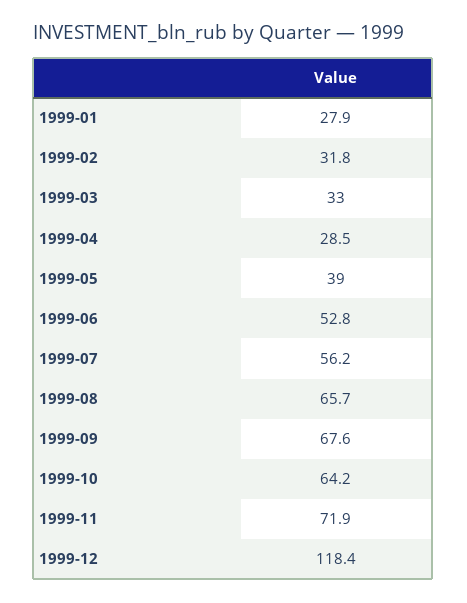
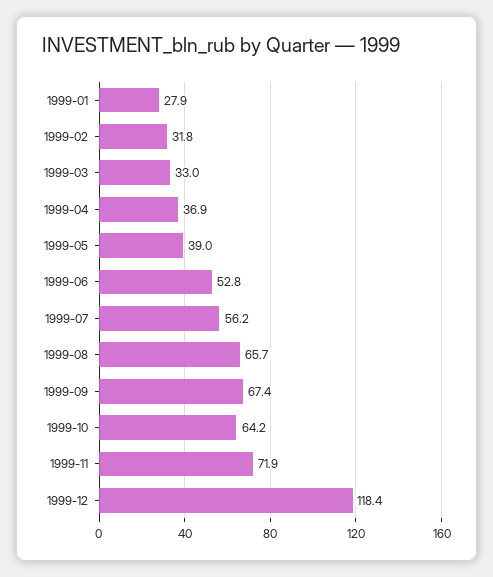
  {
    "1999-01": 27.9,
    "1999-02": 31.8,
    "1999-03": 33,
-   "1999-04": 28.5,
+   "1999-04": 36.9,
    "1999-05": 39,
    "1999-06": 52.8,
    "1999-07": 56.2,
    "1999-08": 65.7,
-   "1999-09": 67.6,
+   "1999-09": 67.4,
    "1999-10": 64.2,
    "1999-11": 71.9,
    "1999-12": 118.4
  }

